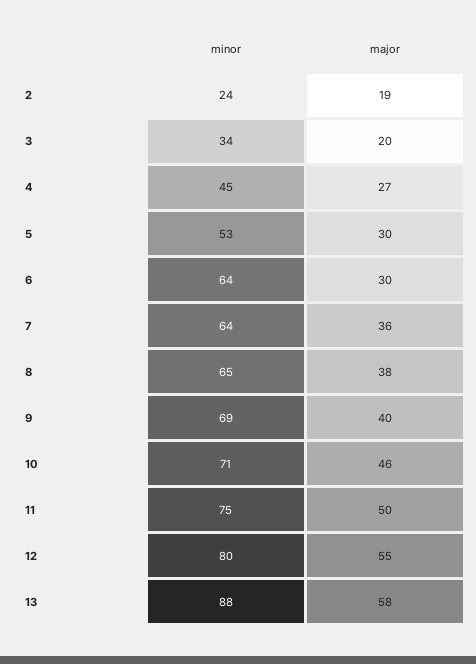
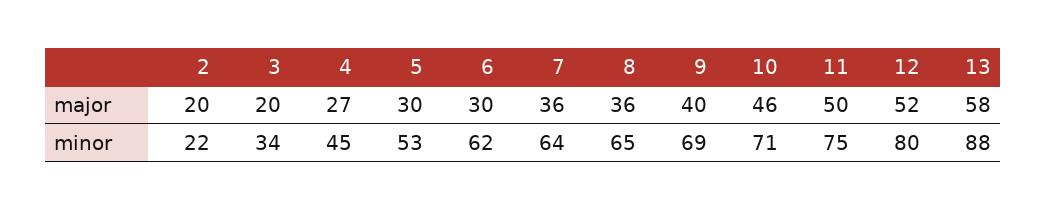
  {
    "minor": {
-     "2": 24,
+     "2": 22,
      "3": 34,
      "4": 45,
      "5": 53,
-     "6": 64,
+     "6": 62,
      "7": 64,
      "8": 65,
      "9": 69,
      "10": 71,
      "11": 75,
      "12": 80,
      "13": 88
    },
    "major": {
-     "2": 19,
+     "2": 20,
      "3": 20,
      "4": 27,
      "5": 30,
      "6": 30,
      "7": 36,
-     "8": 38,
+     "8": 36,
      "9": 40,
      "10": 46,
      "11": 50,
-     "12": 55,
+     "12": 52,
      "13": 58
    }
  }

